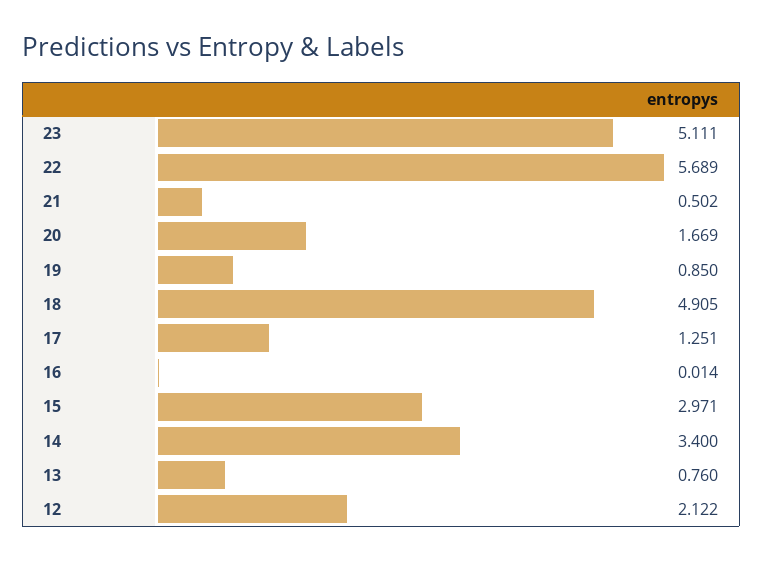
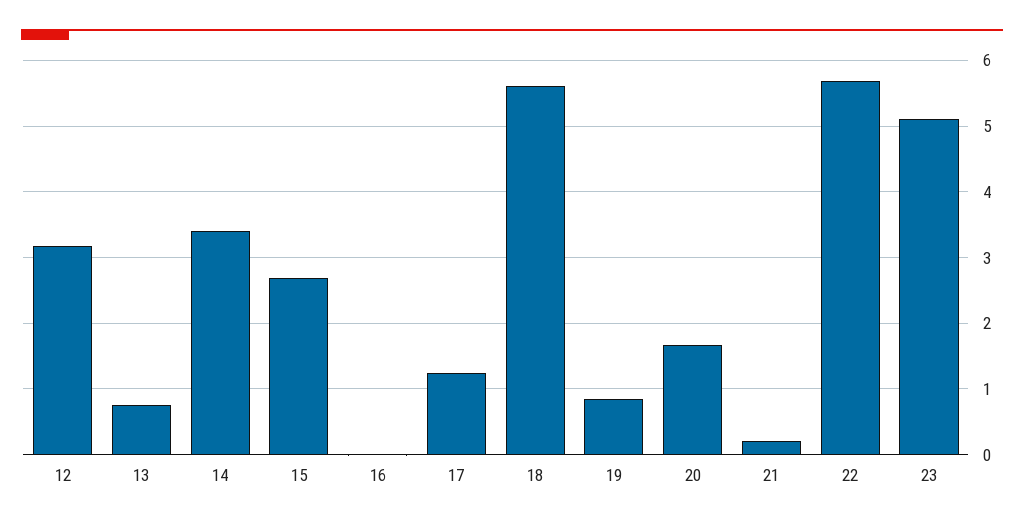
  {
    "23": 5.111,
    "22": 5.689,
-   "21": 0.502,
+   "21": 0.2,
    "20": 1.669,
    "19": 0.85,
-   "18": 4.905,
+   "18": 5.6,
    "17": 1.251,
    "16": 0.014,
-   "15": 2.971,
+   "15": 2.7,
    "14": 3.4,
    "13": 0.76,
-   "12": 2.122
+   "12": 3.2
  }

